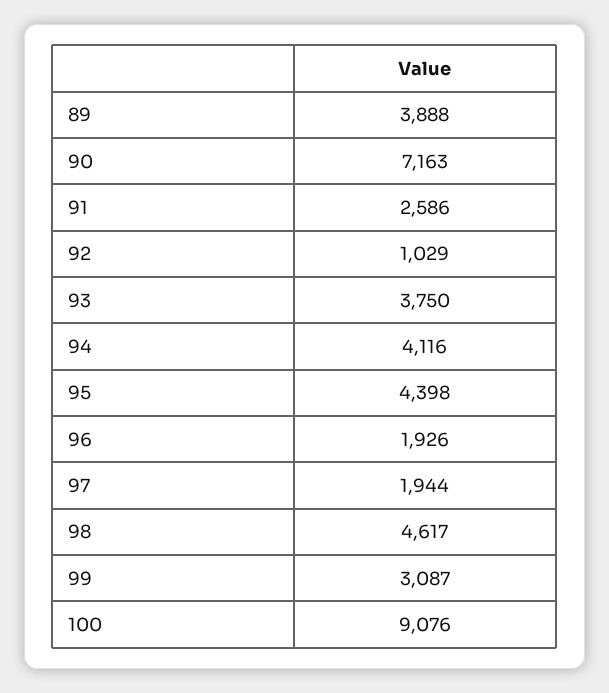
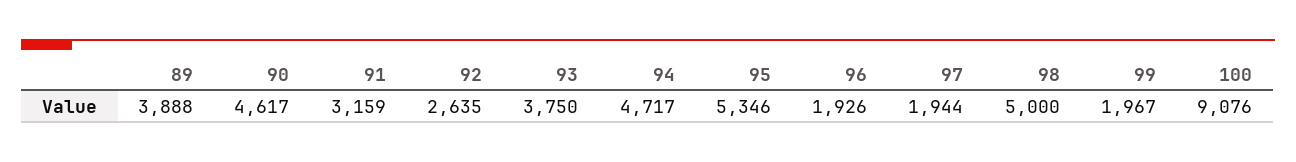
  {
    "89": 3888,
-   "90": 7163,
+   "90": 4617,
-   "91": 2586,
+   "91": 3159,
-   "92": 1029,
+   "92": 2635,
    "93": 3750,
-   "94": 4116,
+   "94": 4717,
-   "95": 4398,
+   "95": 5346,
    "96": 1926,
    "97": 1944,
-   "98": 4617,
+   "98": 5000,
-   "99": 3087,
+   "99": 1967,
    "100": 9076
  }

